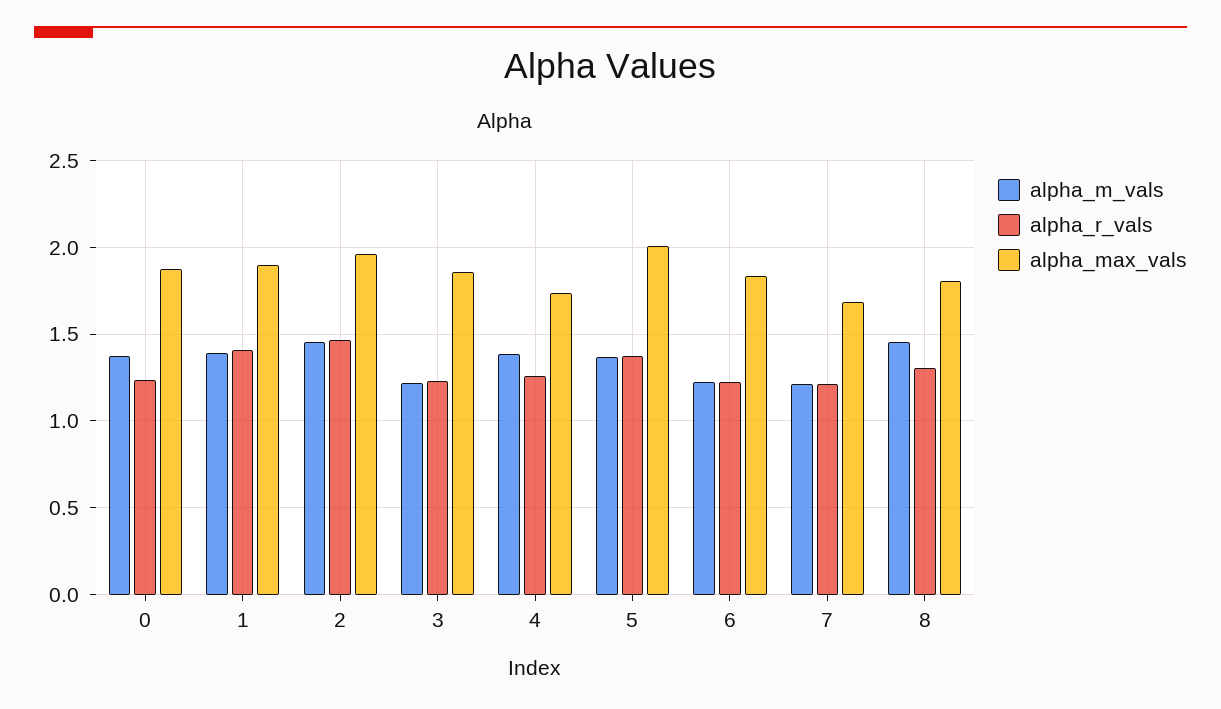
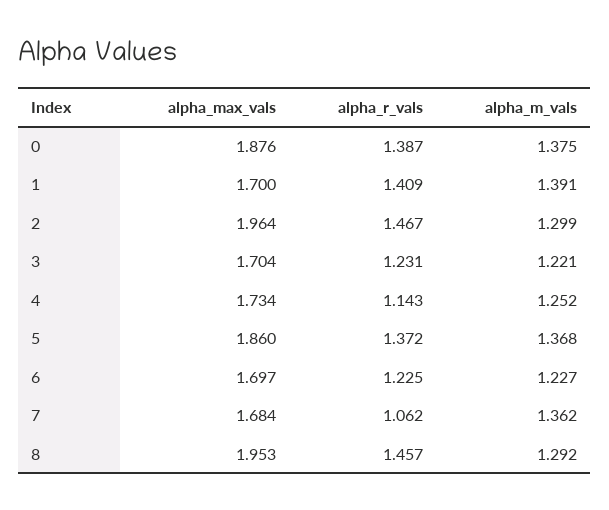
  {
    "alpha_m_vals": {
      "0": 1.375,
      "1": 1.391,
-     "2": 1.45,
+     "2": 1.299,
      "3": 1.221,
-     "4": 1.4,
+     "4": 1.252,
      "5": 1.368,
      "6": 1.227,
-     "7": 1.2,
+     "7": 1.362,
-     "8": 1.45
+     "8": 1.292
    },
    "alpha_r_vals": {
-     "0": 1.25,
+     "0": 1.387,
      "1": 1.409,
      "2": 1.467,
      "3": 1.231,
-     "4": 1.25,
+     "4": 1.143,
      "5": 1.372,
      "6": 1.225,
-     "7": 1.2,
+     "7": 1.062,
-     "8": 1.3
+     "8": 1.457
    },
    "alpha_max_vals": {
      "0": 1.876,
-     "1": 1.9,
+     "1": 1.7,
      "2": 1.964,
-     "3": 1.85,
+     "3": 1.704,
      "4": 1.734,
-     "5": 2,
+     "5": 1.86,
-     "6": 1.85,
+     "6": 1.697,
      "7": 1.684,
-     "8": 1.8
+     "8": 1.953
    }
  }

